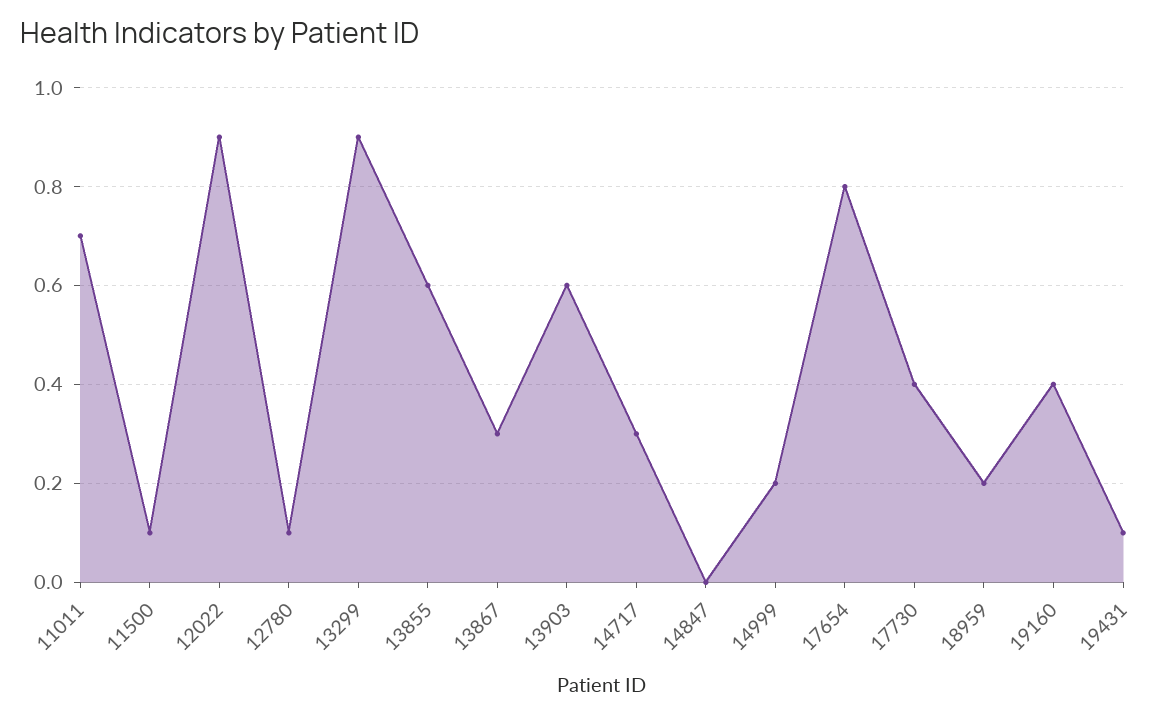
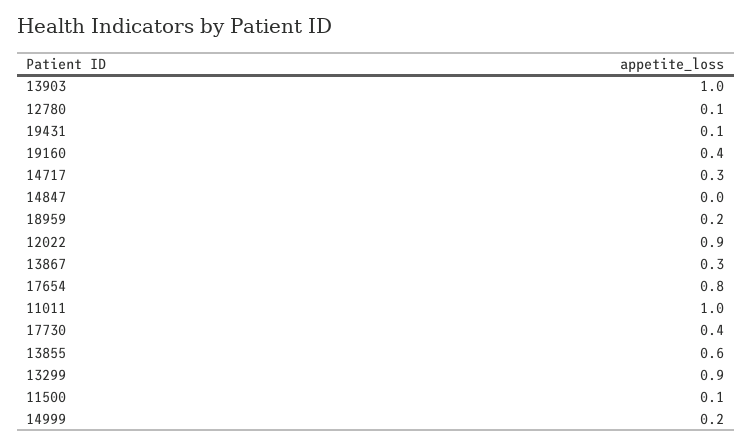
  {
-   "11011": 0.7,
+   "11011": 1,
    "11500": 0.1,
    "12022": 0.9,
    "12780": 0.1,
    "13299": 0.9,
    "13855": 0.6,
    "13867": 0.3,
-   "13903": 0.6,
+   "13903": 1,
    "14717": 0.3,
    "14847": 0,
    "14999": 0.2,
    "17654": 0.8,
    "17730": 0.4,
    "18959": 0.2,
    "19160": 0.4,
    "19431": 0.1
  }

